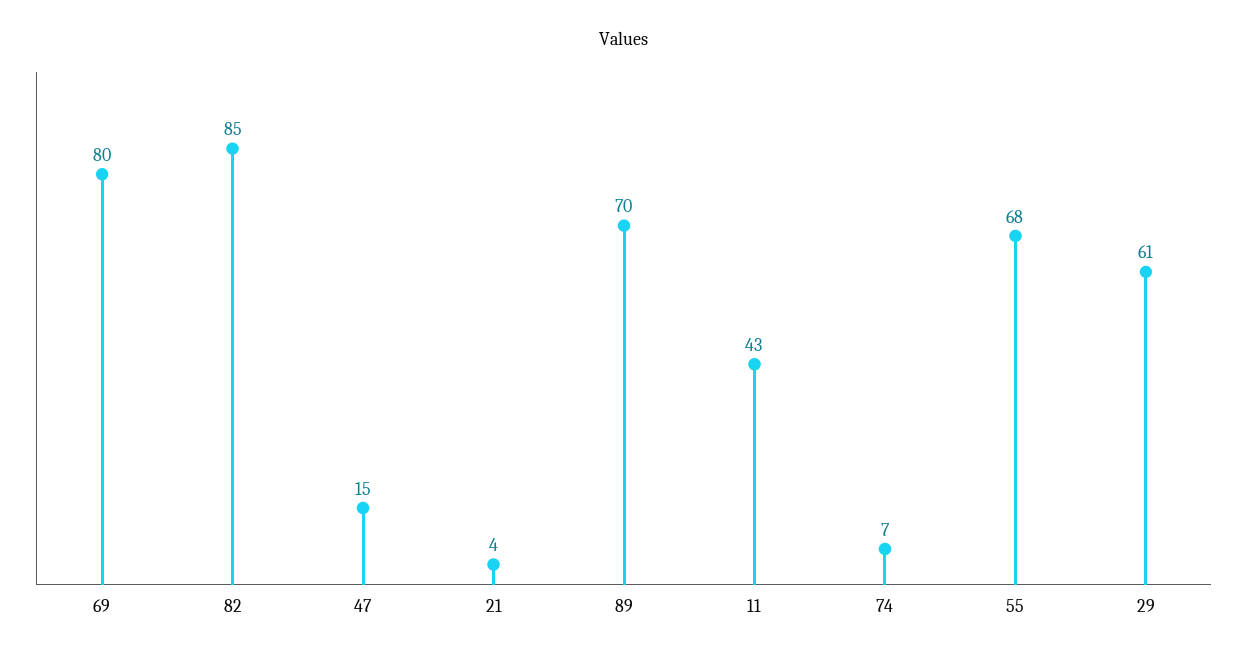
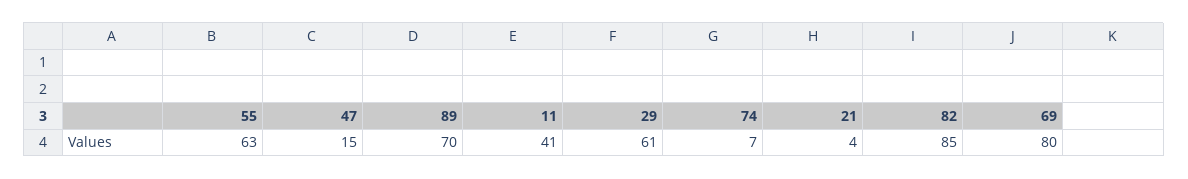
  {
    "69": 80,
    "82": 85,
    "47": 15,
    "21": 4,
    "89": 70,
-   "11": 43,
+   "11": 41,
    "74": 7,
-   "55": 68,
+   "55": 63,
    "29": 61
  }

